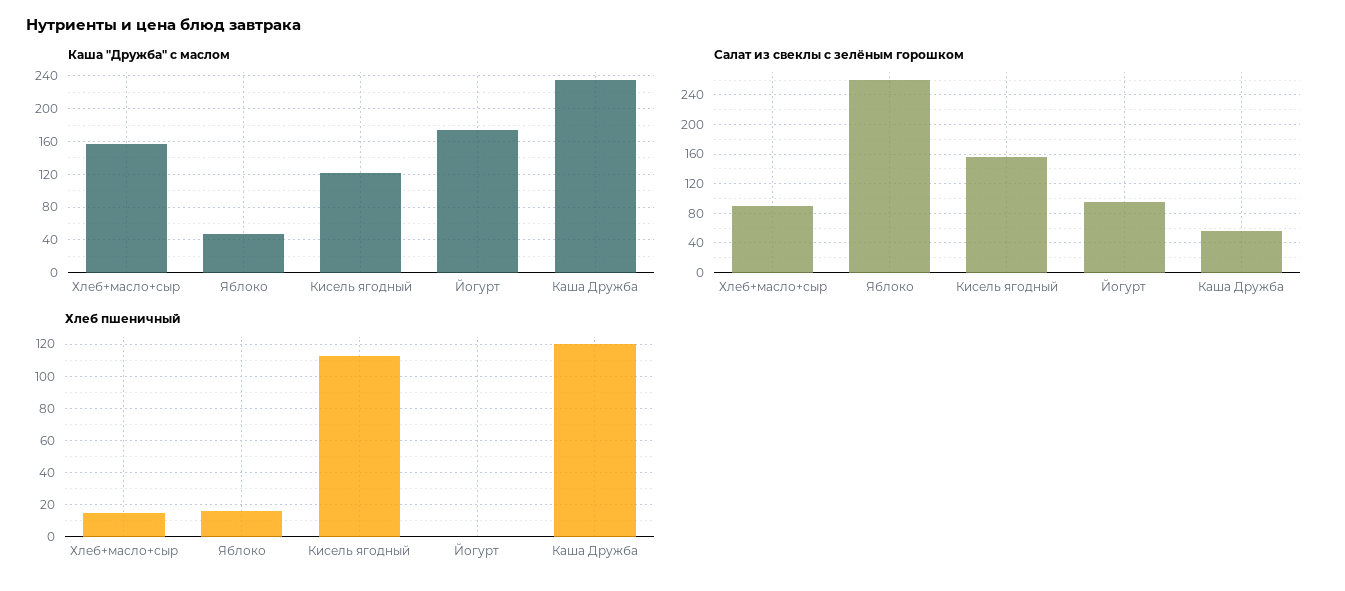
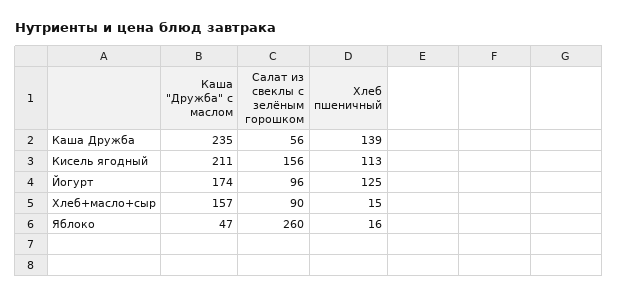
  {
    "Каша \"Дружба\" с маслом": {
      "Хлеб+масло+сыр": 157,
      "Яблоко": 47,
-     "Кисель ягодный": 120,
+     "Кисель ягодный": 211,
      "Йогурт": 174,
      "Каша Дружба": 235
    },
    "Салат из свеклы с зелёным горошком": {
      "Хлеб+масло+сыр": 90,
      "Яблоко": 260,
      "Кисель ягодный": 156,
      "Йогурт": 96,
      "Каша Дружба": 56
    },
    "Хлеб пшеничный": {
      "Хлеб+масло+сыр": 15,
      "Яблоко": 16,
      "Кисель ягодный": 113,
-     "Йогурт": 0,
+     "Йогурт": 125,
-     "Каша Дружба": 120
+     "Каша Дружба": 139
    }
  }

